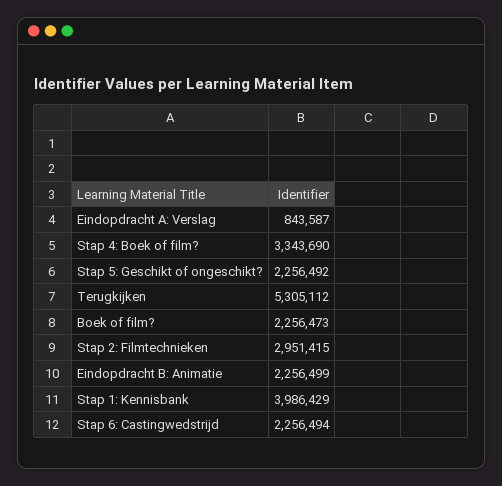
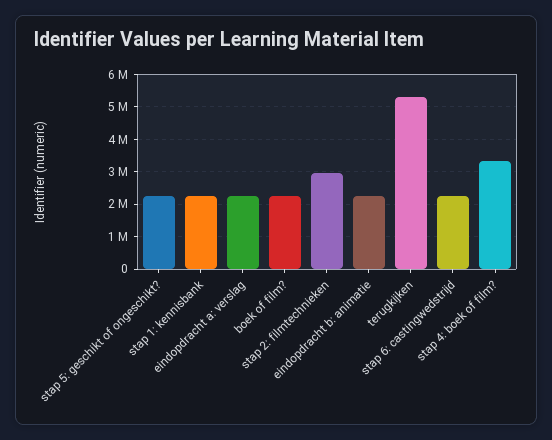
  {
-   "Eindopdracht A: Verslag": 843587,
+   "Eindopdracht A: Verslag": 2200000,
    "Stap 4: Boek of film?": 3343690,
    "Stap 5: Geschikt of ongeschikt?": 2256492,
    "Terugkijken": 5305112,
    "Boek of film?": 2256473,
    "Stap 2: Filmtechnieken": 2951415,
    "Eindopdracht B: Animatie": 2256499,
-   "Stap 1: Kennisbank": 3986429,
+   "Stap 1: Kennisbank": 2200000,
    "Stap 6: Castingwedstrijd": 2256494
  }

